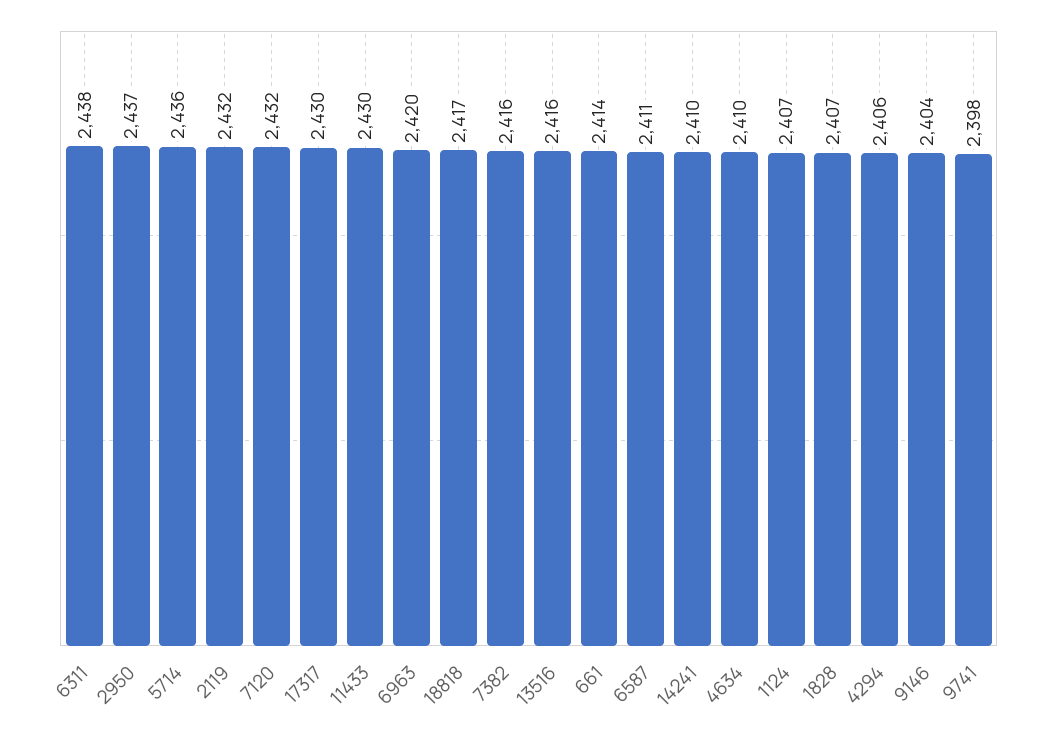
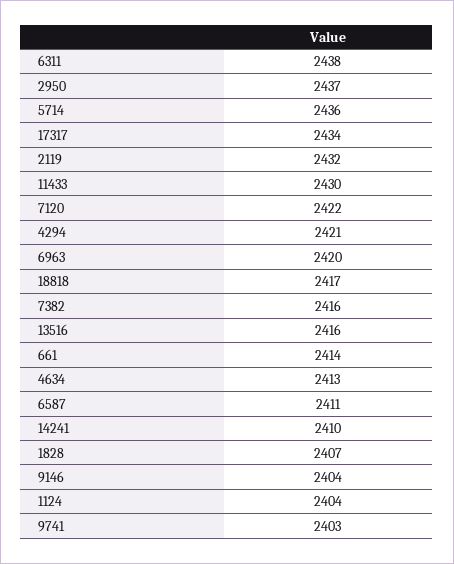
  {
    "6311": 2438,
    "2950": 2437,
    "5714": 2436,
    "2119": 2432,
-   "7120": 2432,
+   "7120": 2422,
-   "17317": 2430,
+   "17317": 2434,
    "11433": 2430,
    "6963": 2420,
    "18818": 2417,
    "7382": 2416,
    "13516": 2416,
    "661": 2414,
    "6587": 2411,
    "14241": 2410,
-   "4634": 2410,
+   "4634": 2413,
-   "1124": 2407,
+   "1124": 2404,
    "1828": 2407,
-   "4294": 2406,
+   "4294": 2421,
    "9146": 2404,
-   "9741": 2398
+   "9741": 2403
  }

